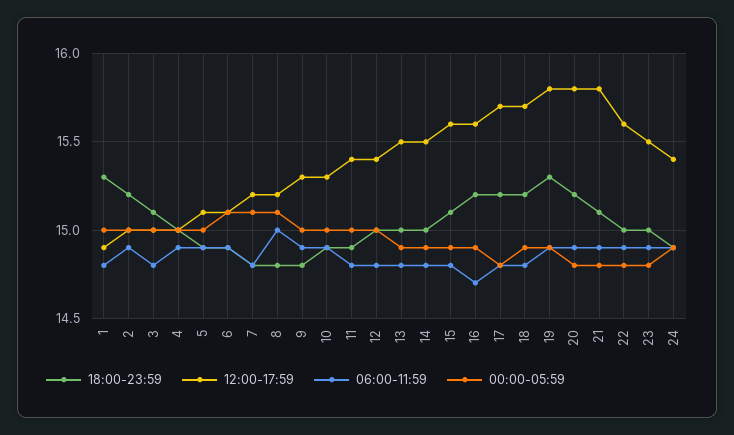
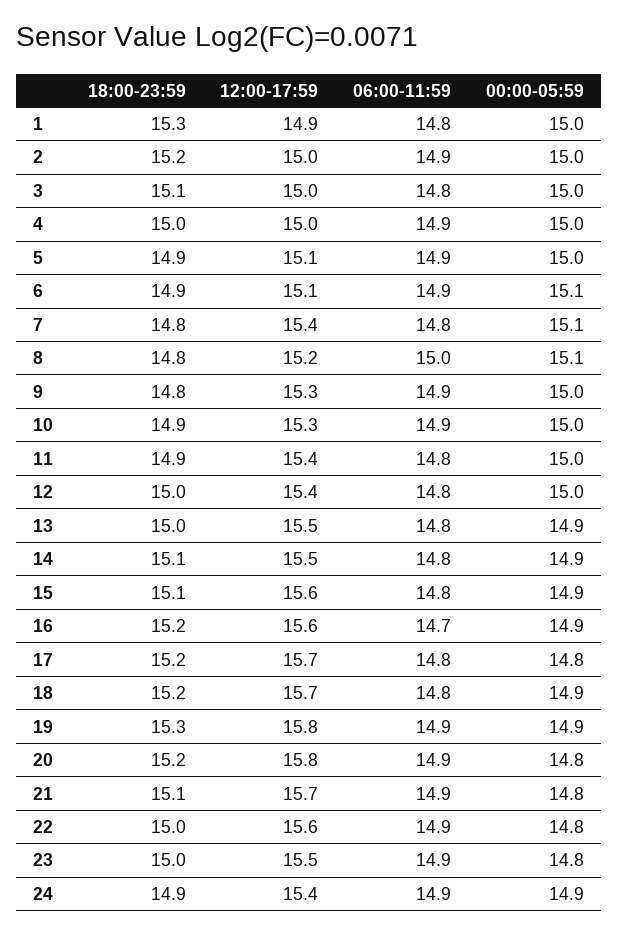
  {
    "18:00-23:59": {
      "1": 15.3,
      "2": 15.2,
      "3": 15.1,
      "4": 15,
      "5": 14.9,
      "6": 14.9,
      "7": 14.8,
      "8": 14.8,
      "9": 14.8,
      "10": 14.9,
      "11": 14.9,
      "12": 15,
      "13": 15,
-     "14": 15,
+     "14": 15.1,
      "15": 15.1,
      "16": 15.2,
      "17": 15.2,
      "18": 15.2,
      "19": 15.3,
      "20": 15.2,
      "21": 15.1,
      "22": 15,
      "23": 15,
      "24": 14.9
    },
    "12:00-17:59": {
      "1": 14.9,
      "2": 15,
      "3": 15,
      "4": 15,
      "5": 15.1,
      "6": 15.1,
-     "7": 15.2,
+     "7": 15.4,
      "8": 15.2,
      "9": 15.3,
      "10": 15.3,
      "11": 15.4,
      "12": 15.4,
      "13": 15.5,
      "14": 15.5,
      "15": 15.6,
      "16": 15.6,
      "17": 15.7,
      "18": 15.7,
      "19": 15.8,
      "20": 15.8,
-     "21": 15.8,
+     "21": 15.7,
      "22": 15.6,
      "23": 15.5,
      "24": 15.4
    },
    "06:00-11:59": {
      "1": 14.8,
      "2": 14.9,
      "3": 14.8,
      "4": 14.9,
      "5": 14.9,
      "6": 14.9,
      "7": 14.8,
      "8": 15,
      "9": 14.9,
      "10": 14.9,
      "11": 14.8,
      "12": 14.8,
      "13": 14.8,
      "14": 14.8,
      "15": 14.8,
      "16": 14.7,
      "17": 14.8,
      "18": 14.8,
      "19": 14.9,
      "20": 14.9,
      "21": 14.9,
      "22": 14.9,
      "23": 14.9,
      "24": 14.9
    },
    "00:00-05:59": {
      "1": 15,
      "2": 15,
      "3": 15,
      "4": 15,
      "5": 15,
      "6": 15.1,
      "7": 15.1,
      "8": 15.1,
      "9": 15,
      "10": 15,
      "11": 15,
      "12": 15,
      "13": 14.9,
      "14": 14.9,
      "15": 14.9,
      "16": 14.9,
      "17": 14.8,
      "18": 14.9,
      "19": 14.9,
      "20": 14.8,
      "21": 14.8,
      "22": 14.8,
      "23": 14.8,
      "24": 14.9
    }
  }

